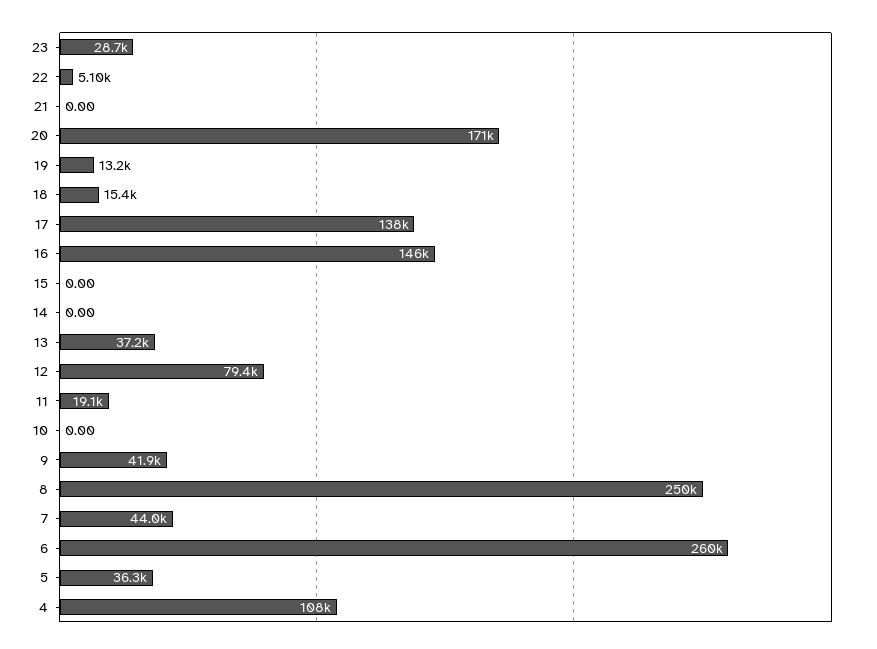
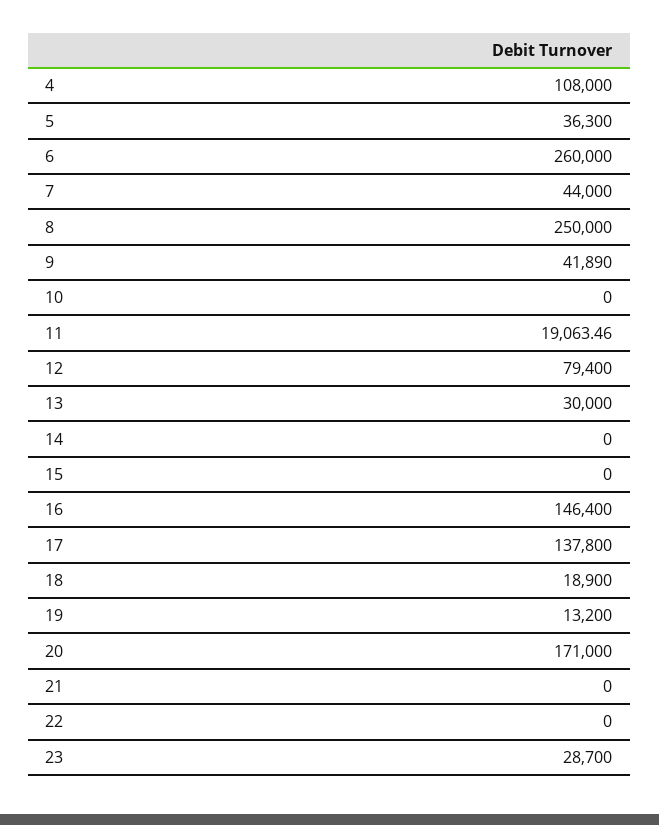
  {
    "23": 28700,
-   "22": 5100,
+   "22": 0,
    "21": 0,
    "20": 171000,
    "19": 13200,
-   "18": 15400,
+   "18": 18900,
    "17": 137800,
    "16": 146400,
    "15": 0,
    "14": 0,
-   "13": 37200,
+   "13": 30000,
    "12": 79400,
    "11": 19063.46,
    "10": 0,
    "9": 41890,
    "8": 250000,
    "7": 44000,
    "6": 260000,
    "5": 36300,
    "4": 108000
  }

